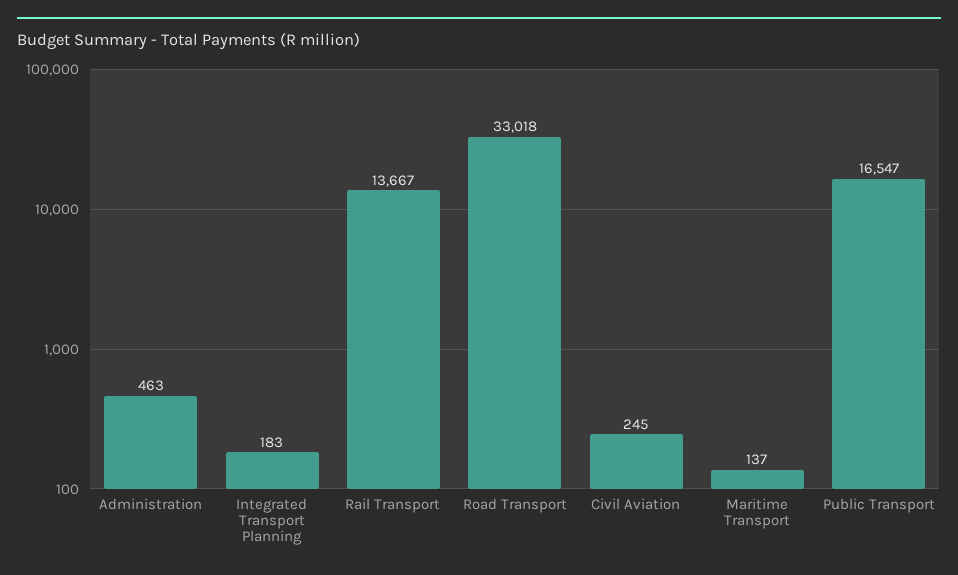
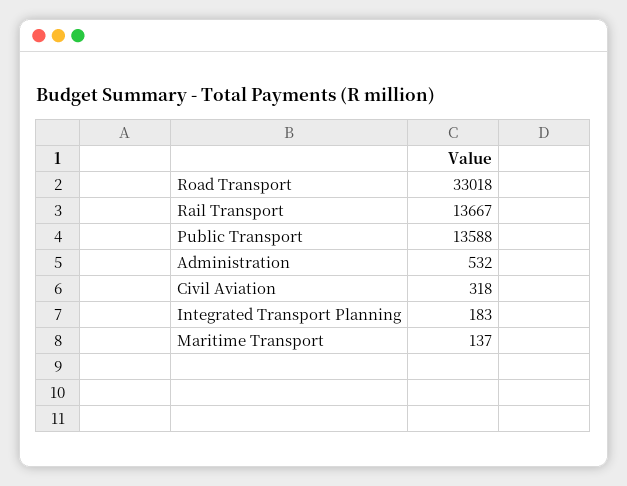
  {
-   "Administration": 463,
+   "Administration": 532,
    "Integrated Transport Planning": 183,
    "Rail Transport": 13667,
    "Road Transport": 33018,
-   "Civil Aviation": 245,
+   "Civil Aviation": 318,
    "Maritime Transport": 137,
-   "Public Transport": 16547
+   "Public Transport": 13588
  }

